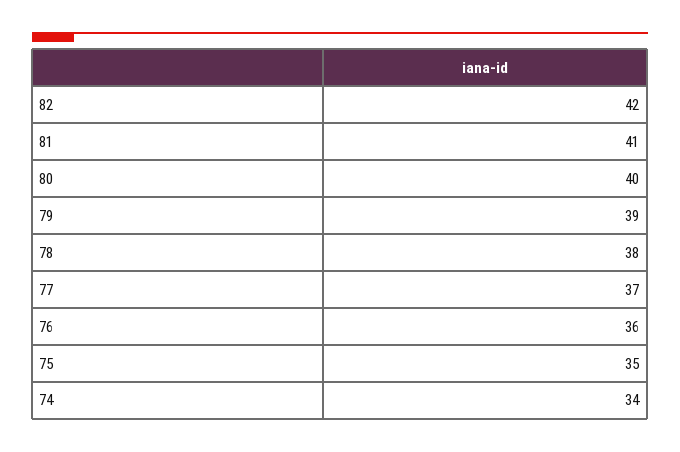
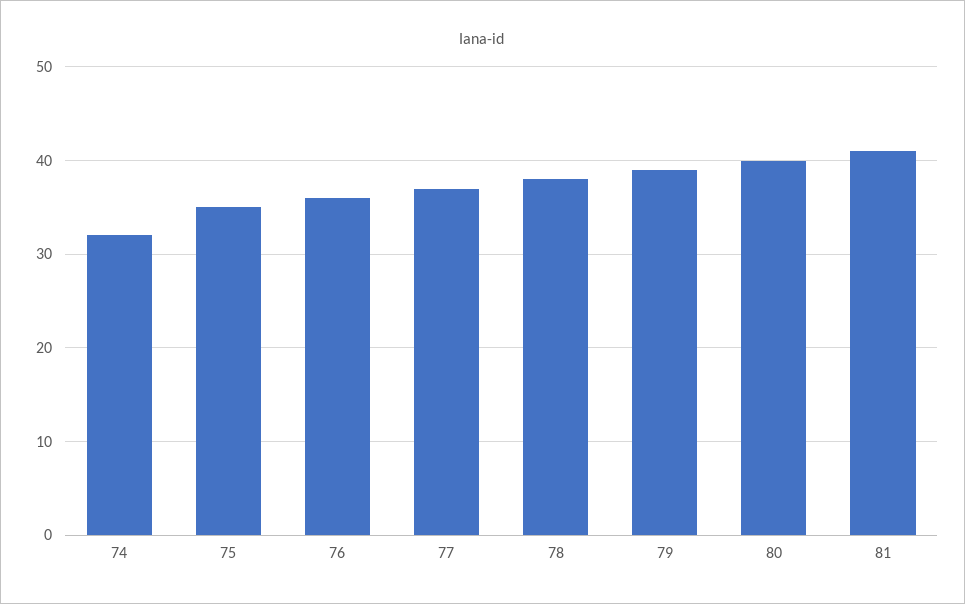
  {
-   "82": 42,
    "81": 41,
    "80": 40,
    "79": 39,
    "78": 38,
    "77": 37,
    "76": 36,
    "75": 35,
-   "74": 34
+   "74": 32
  }

